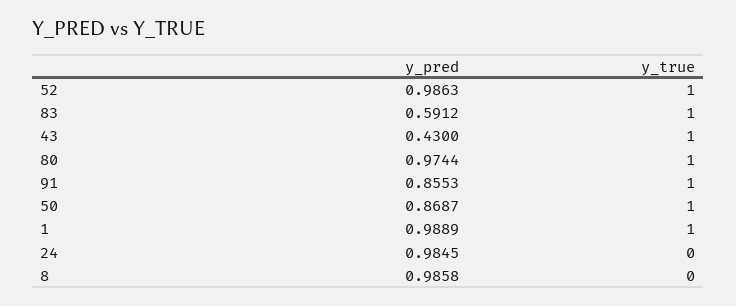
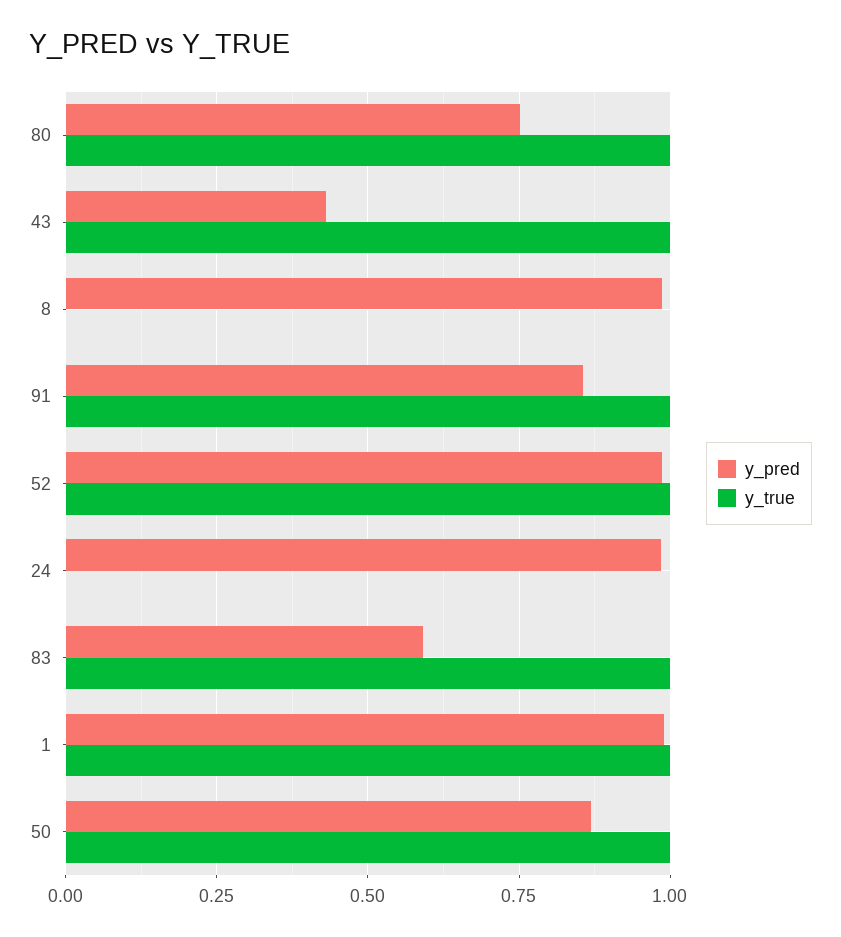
  {
    "y_pred": {
      "52": 0.9863,
      "83": 0.5912,
      "43": 0.43,
-     "80": 0.9744,
+     "80": 0.75,
      "91": 0.8553,
      "50": 0.8687,
      "1": 0.9889,
      "24": 0.9845,
      "8": 0.9858
    },
    "y_true": {
      "52": 1,
      "83": 1,
      "43": 1,
      "80": 1,
      "91": 1,
      "50": 1,
      "1": 1,
      "24": 0,
      "8": 0
    }
  }

